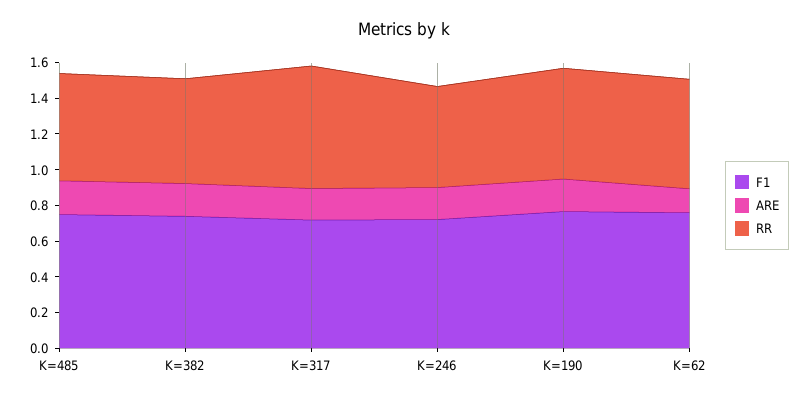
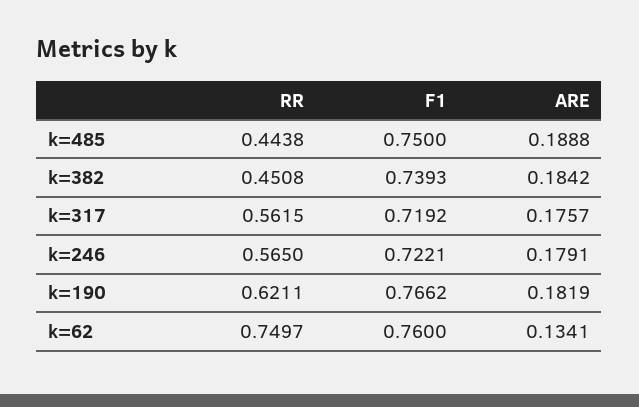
  {
    "F1": {
      "K=485": 0.75,
      "K=382": 0.7393,
      "K=317": 0.7192,
      "K=246": 0.7221,
      "K=190": 0.7662,
      "K=62": 0.76
    },
    "ARE": {
      "K=485": 0.1888,
      "K=382": 0.1842,
      "K=317": 0.1757,
      "K=246": 0.1791,
      "K=190": 0.1819,
      "K=62": 0.1341
    },
    "RR": {
-     "K=485": 0.6,
+     "K=485": 0.4438,
-     "K=382": 0.6,
+     "K=382": 0.4508,
-     "K=317": 0.7,
+     "K=317": 0.5615,
      "K=246": 0.565,
      "K=190": 0.6211,
-     "K=62": 0.6
+     "K=62": 0.7497
    }
  }

